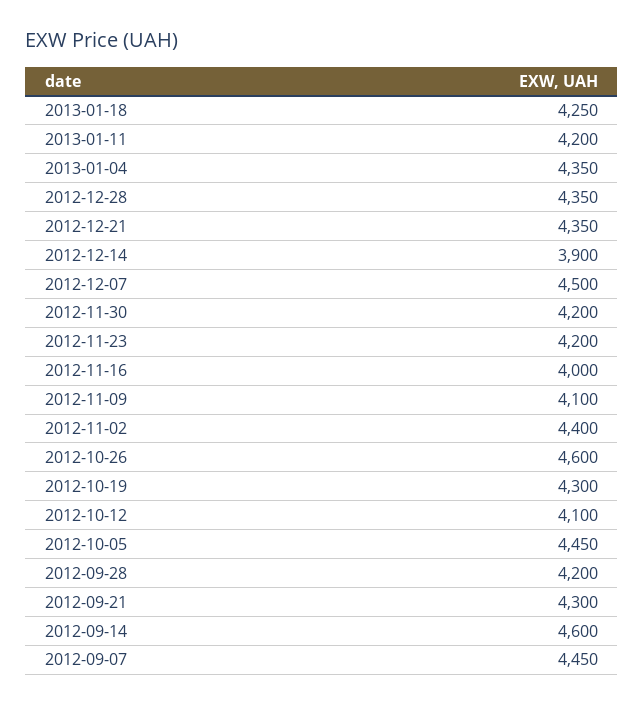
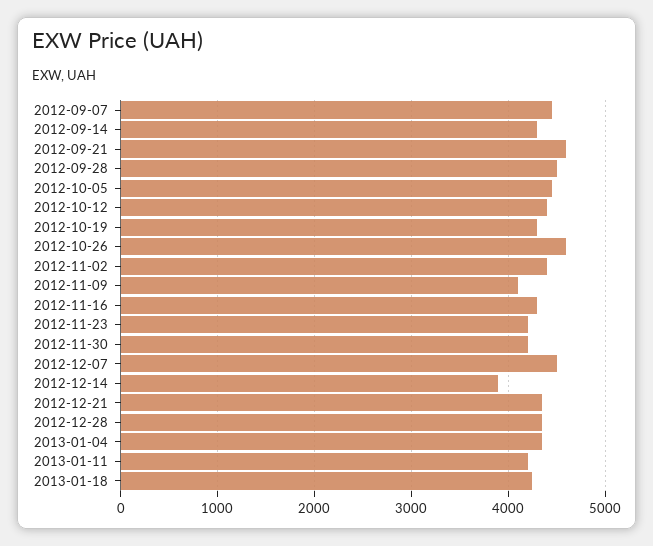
  {
    "2013-01-18": 4250,
    "2013-01-11": 4200,
    "2013-01-04": 4350,
    "2012-12-28": 4350,
    "2012-12-21": 4350,
    "2012-12-14": 3900,
    "2012-12-07": 4500,
    "2012-11-30": 4200,
    "2012-11-23": 4200,
-   "2012-11-16": 4000,
+   "2012-11-16": 4300,
    "2012-11-09": 4100,
    "2012-11-02": 4400,
    "2012-10-26": 4600,
    "2012-10-19": 4300,
-   "2012-10-12": 4100,
+   "2012-10-12": 4400,
    "2012-10-05": 4450,
-   "2012-09-28": 4200,
+   "2012-09-28": 4500,
-   "2012-09-21": 4300,
+   "2012-09-21": 4600,
-   "2012-09-14": 4600,
+   "2012-09-14": 4300,
    "2012-09-07": 4450
  }

